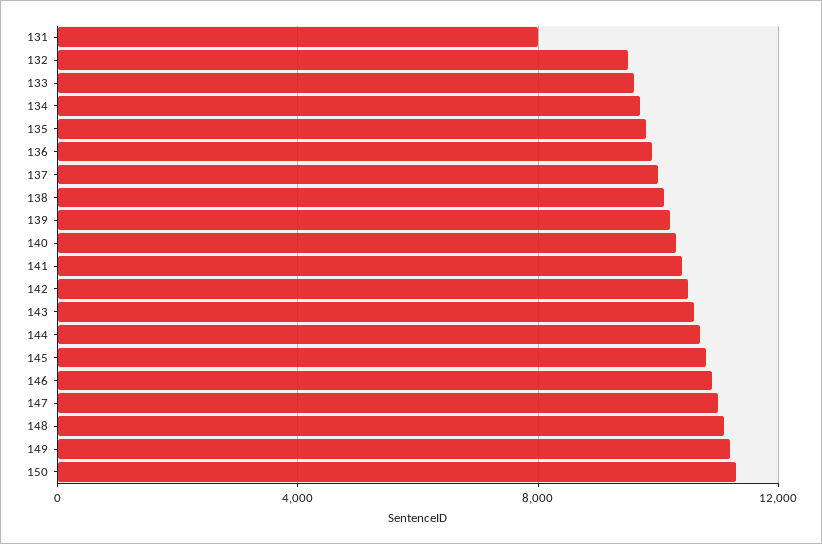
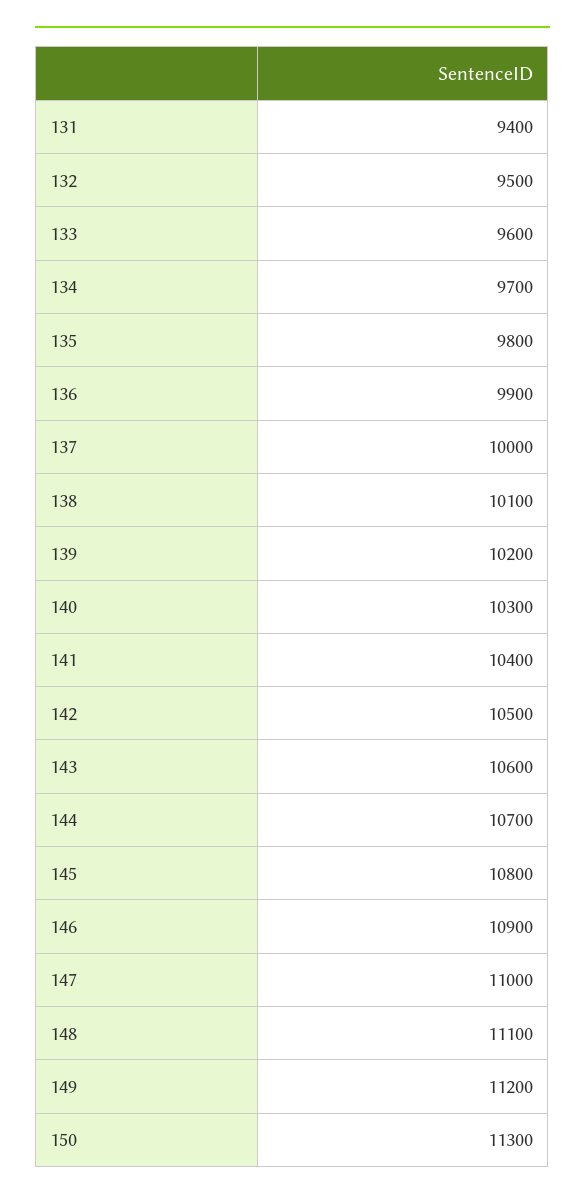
  {
-   "131": 8000,
+   "131": 9400,
    "132": 9500,
    "133": 9600,
    "134": 9700,
    "135": 9800,
    "136": 9900,
    "137": 10000,
    "138": 10100,
    "139": 10200,
    "140": 10300,
    "141": 10400,
    "142": 10500,
    "143": 10600,
    "144": 10700,
    "145": 10800,
    "146": 10900,
    "147": 11000,
    "148": 11100,
    "149": 11200,
    "150": 11300
  }

